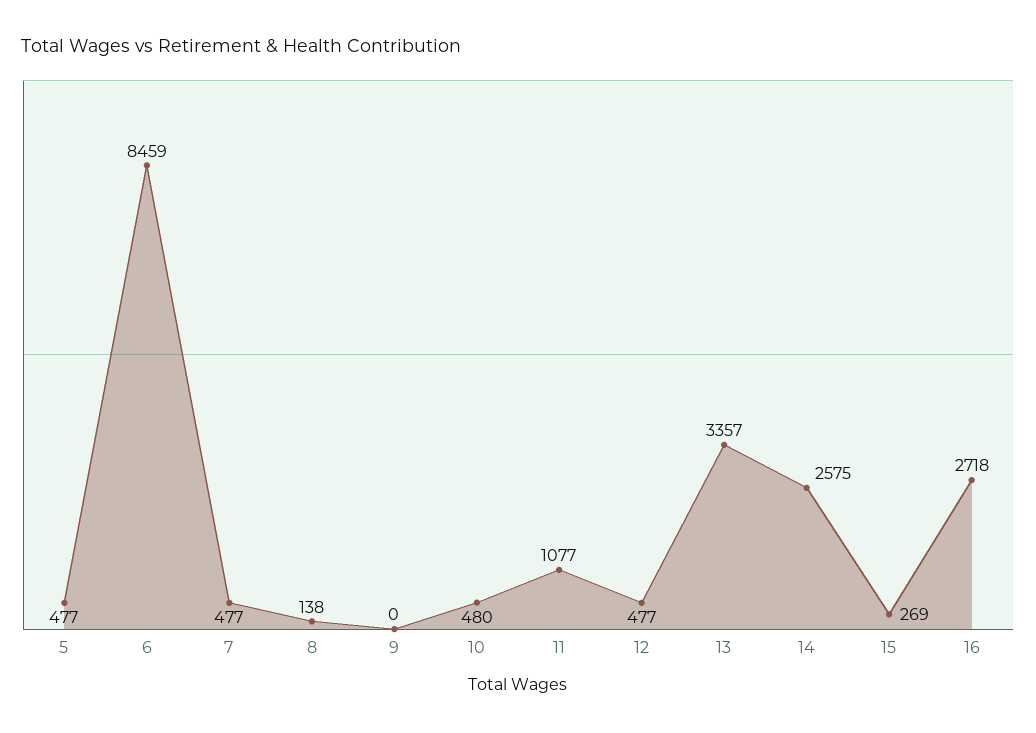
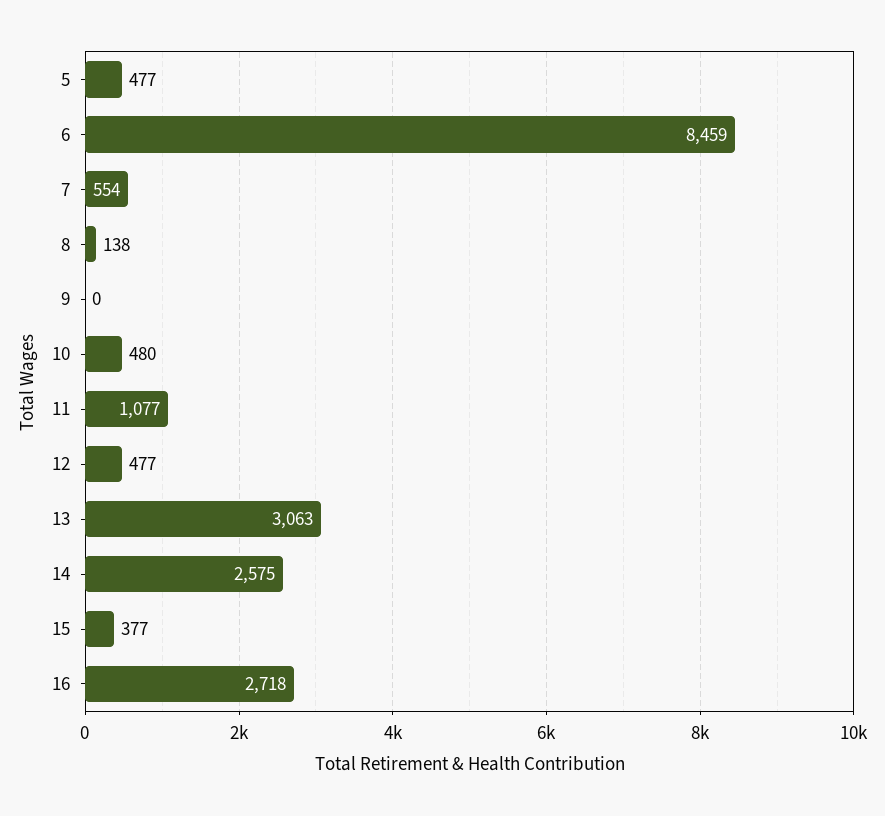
  {
    "5": 477,
    "6": 8459,
-   "7": 477,
+   "7": 554,
    "8": 138,
    "9": 0,
    "10": 480,
    "11": 1077,
    "12": 477,
-   "13": 3357,
+   "13": 3063,
    "14": 2575,
-   "15": 269,
+   "15": 377,
    "16": 2718
  }

